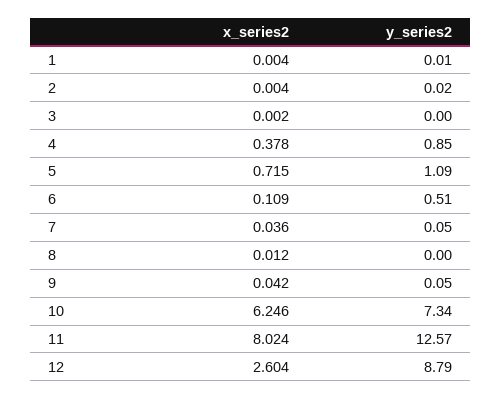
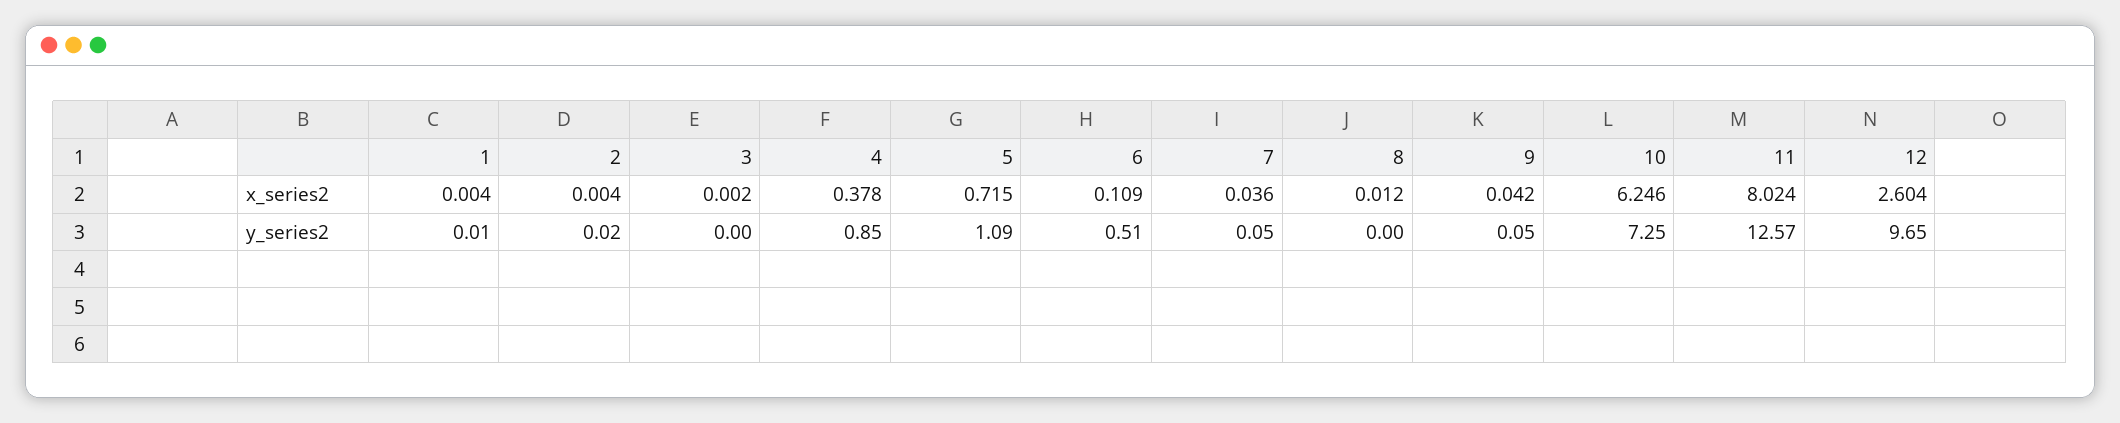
  {
    "x_series2": {
      "1": 0.004,
      "2": 0.004,
      "3": 0.002,
      "4": 0.378,
      "5": 0.715,
      "6": 0.109,
      "7": 0.036,
      "8": 0.012,
      "9": 0.042,
      "10": 6.246,
      "11": 8.024,
      "12": 2.604
    },
    "y_series2": {
      "1": 0.01,
      "2": 0.02,
      "3": 0,
      "4": 0.85,
      "5": 1.09,
      "6": 0.51,
      "7": 0.05,
      "8": 0,
      "9": 0.05,
-     "10": 7.34,
+     "10": 7.25,
      "11": 12.57,
-     "12": 8.79
+     "12": 9.65
    }
  }

